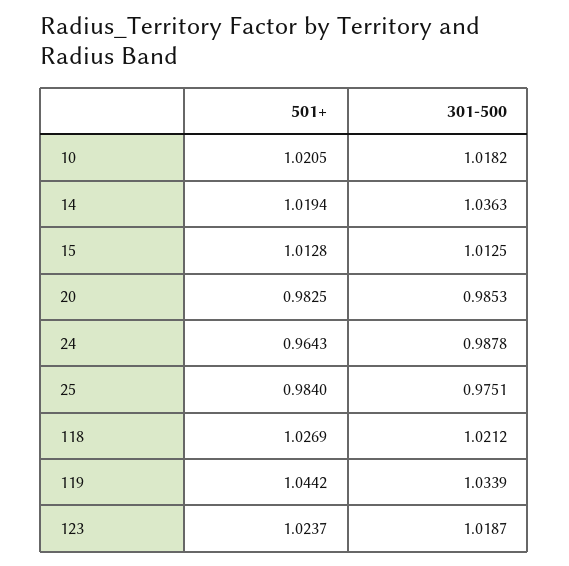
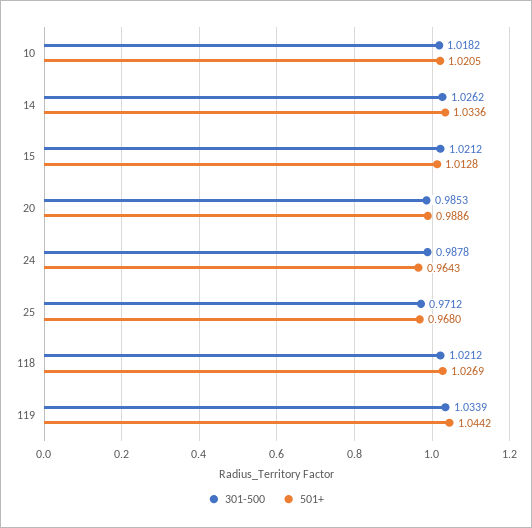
  {
    "501+": {
      "10": 1.0205,
-     "14": 1.0194,
+     "14": 1.0336,
      "15": 1.0128,
-     "20": 0.9825,
+     "20": 0.9886,
      "24": 0.9643,
-     "25": 0.984,
+     "25": 0.968,
      "118": 1.0269,
-     "119": 1.0442,
+     "119": 1.0442
-     "123": 1.0237
    },
    "301-500": {
      "10": 1.0182,
-     "14": 1.0363,
+     "14": 1.0262,
-     "15": 1.0125,
+     "15": 1.0212,
      "20": 0.9853,
      "24": 0.9878,
-     "25": 0.9751,
+     "25": 0.9712,
      "118": 1.0212,
-     "119": 1.0339,
+     "119": 1.0339
-     "123": 1.0187
    }
  }

